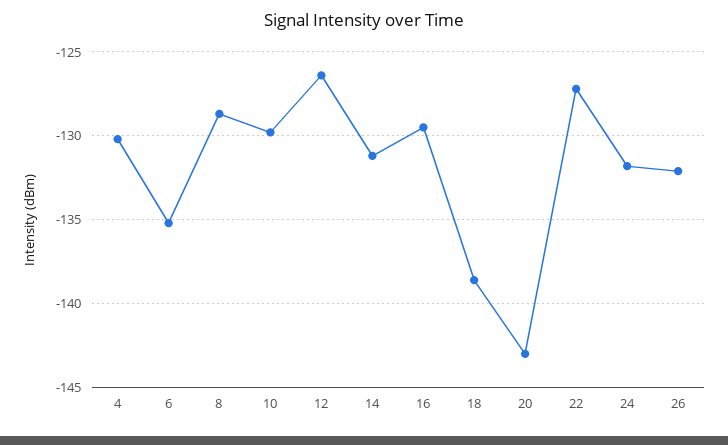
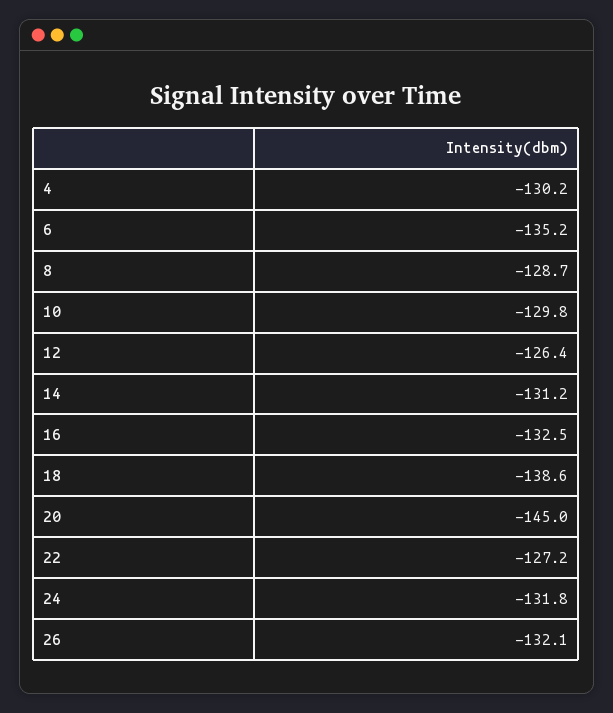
  {
    "4": -130.2,
    "6": -135.2,
    "8": -128.7,
    "10": -129.8,
    "12": -126.4,
    "14": -131.2,
-   "16": -129.5,
+   "16": -132.5,
    "18": -138.6,
-   "20": -143,
+   "20": -145,
    "22": -127.2,
    "24": -131.8,
    "26": -132.1
  }

